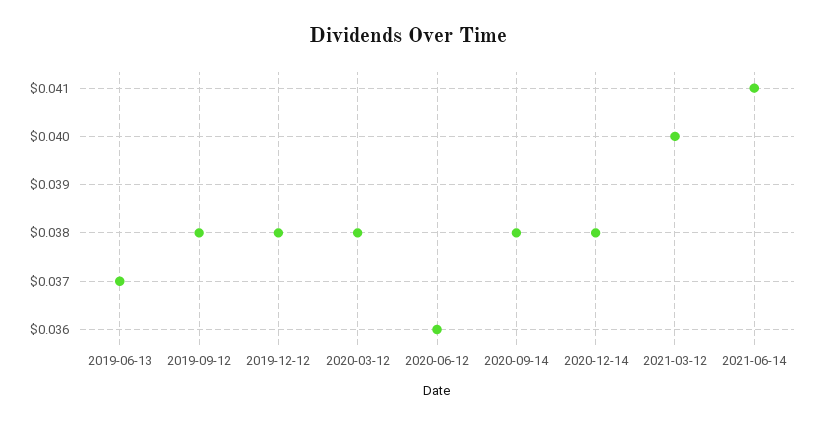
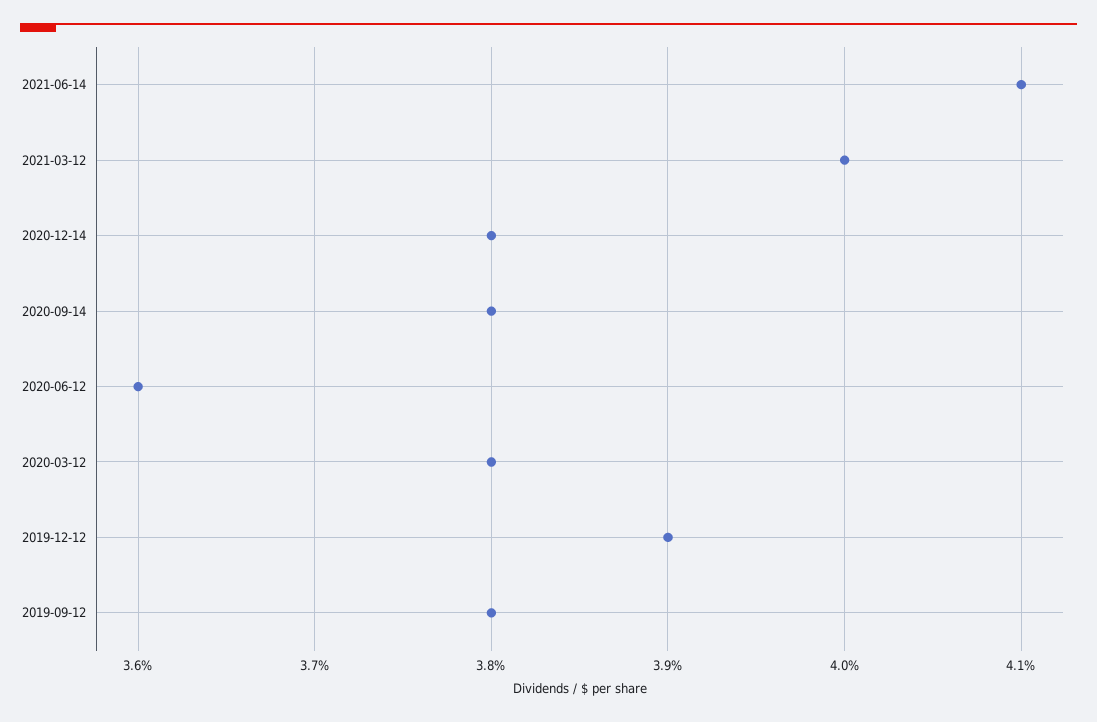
  {
-   "2019-06-13": 0.037,
    "2019-09-12": 0.038,
-   "2019-12-12": 0.038,
+   "2019-12-12": 0.039,
    "2020-03-12": 0.038,
    "2020-06-12": 0.036,
    "2020-09-14": 0.038,
    "2020-12-14": 0.038,
    "2021-03-12": 0.04,
    "2021-06-14": 0.041
  }

